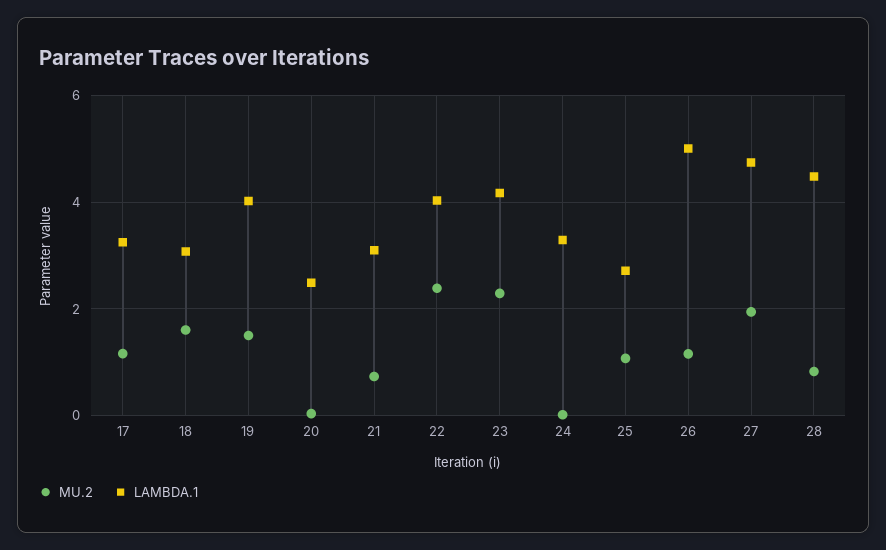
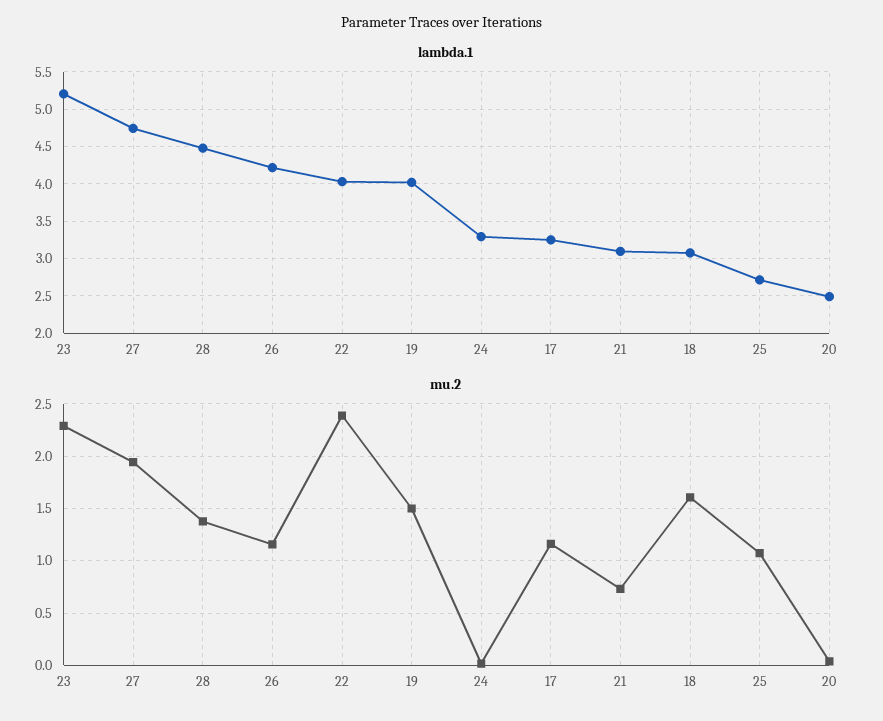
  {
    "MU.2": {
      "17": 1.2,
      "18": 1.6,
      "19": 1.5,
      "20": 0,
      "21": 0.7,
      "22": 2.4,
      "23": 2.3,
      "24": 0,
      "25": 1.1,
      "26": 1.2,
      "27": 1.9,
-     "28": 0.8
+     "28": 1.4
    },
    "LAMBDA.1": {
      "17": 3.3,
      "18": 3.1,
      "19": 4,
      "20": 2.5,
      "21": 3.1,
      "22": 4,
-     "23": 4.2,
+     "23": 5.2,
      "24": 3.3,
      "25": 2.7,
-     "26": 5,
+     "26": 4.2,
      "27": 4.7,
      "28": 4.5
    }
  }

